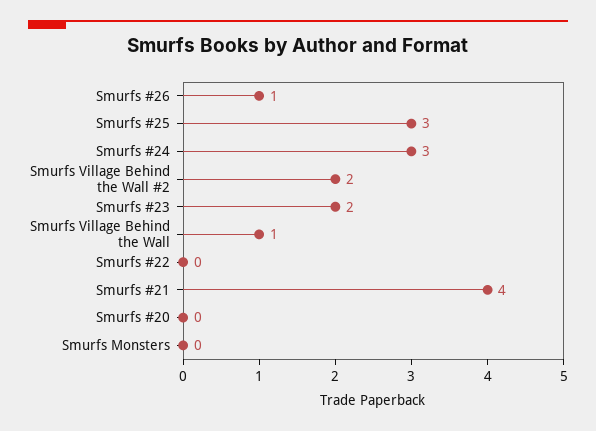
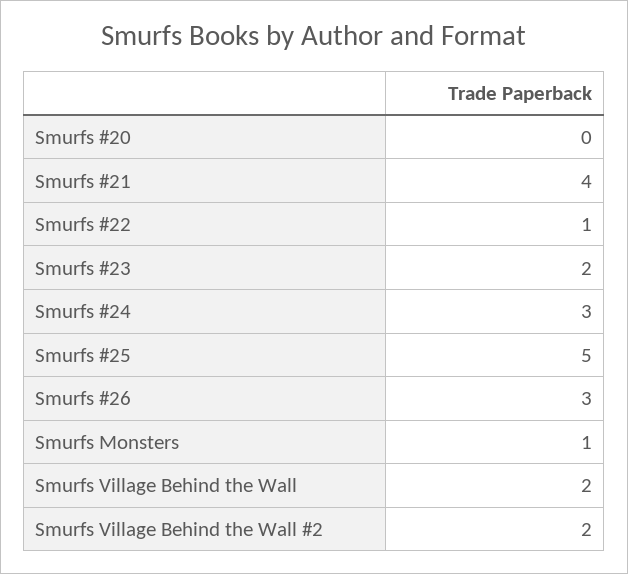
  {
-   "Smurfs #26": 1,
+   "Smurfs #26": 3,
-   "Smurfs #25": 3,
+   "Smurfs #25": 5,
    "Smurfs #24": 3,
    "Smurfs Village Behind the Wall #2": 2,
    "Smurfs #23": 2,
-   "Smurfs Village Behind the Wall": 1,
+   "Smurfs Village Behind the Wall": 2,
-   "Smurfs #22": 0,
+   "Smurfs #22": 1,
    "Smurfs #21": 4,
    "Smurfs #20": 0,
-   "Smurfs Monsters": 0
+   "Smurfs Monsters": 1
  }

